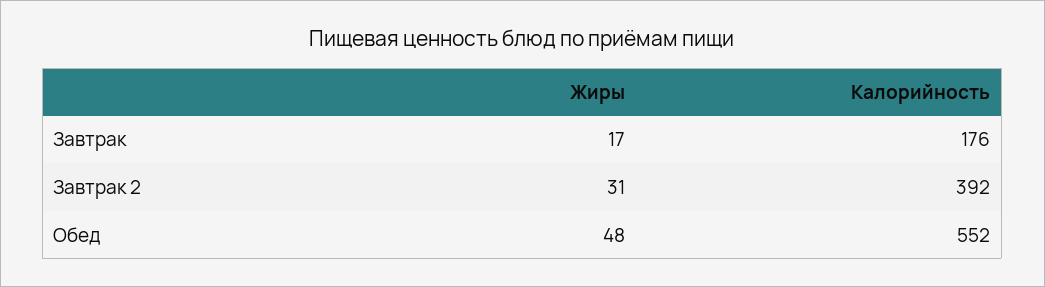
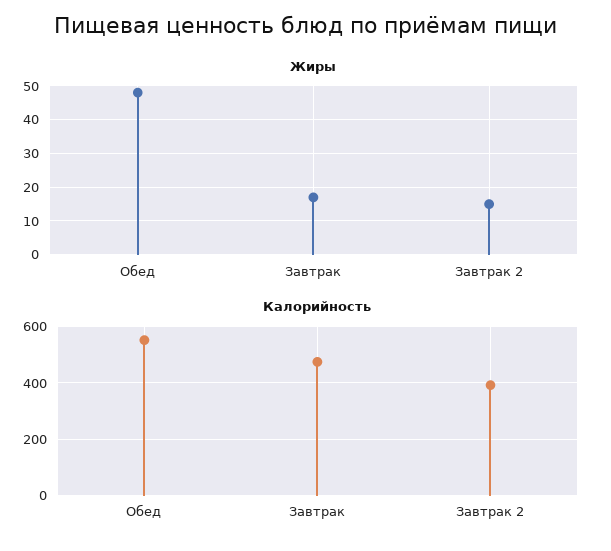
  {
    "Жиры": {
      "Завтрак": 17,
-     "Завтрак 2": 31,
+     "Завтрак 2": 15,
      "Обед": 48
    },
    "Калорийность": {
-     "Завтрак": 176,
+     "Завтрак": 475,
      "Завтрак 2": 392,
      "Обед": 552
    }
  }

